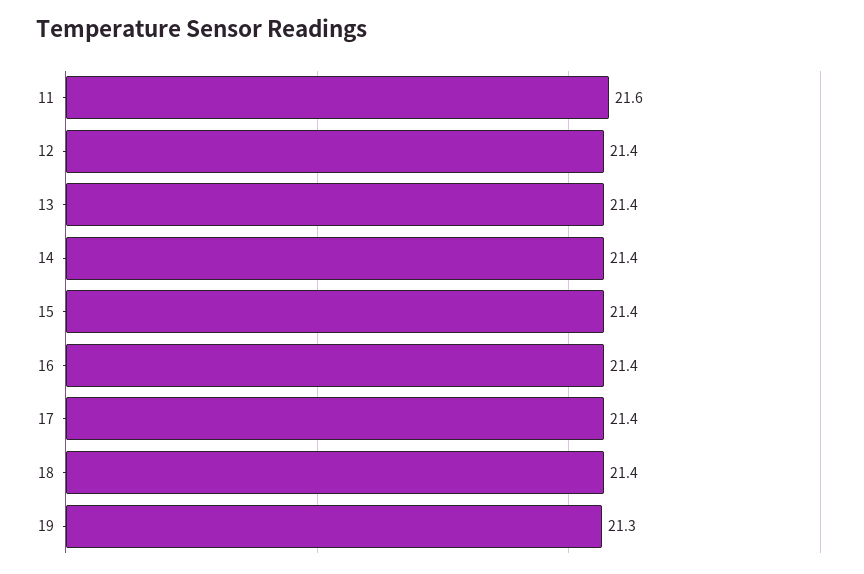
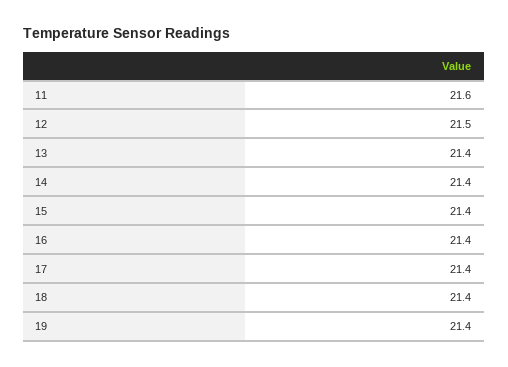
  {
    "11": 21.6,
-   "12": 21.4,
+   "12": 21.5,
    "13": 21.4,
    "14": 21.4,
    "15": 21.4,
    "16": 21.4,
    "17": 21.4,
    "18": 21.4,
-   "19": 21.3
+   "19": 21.4
  }

